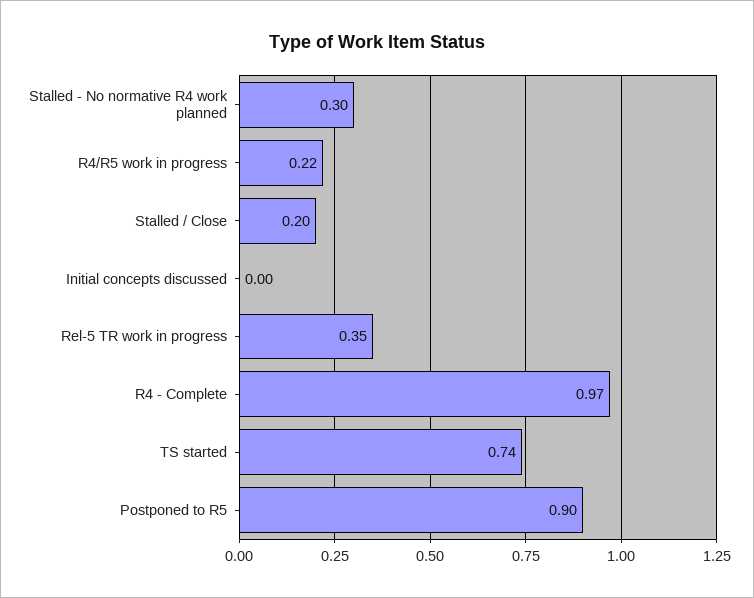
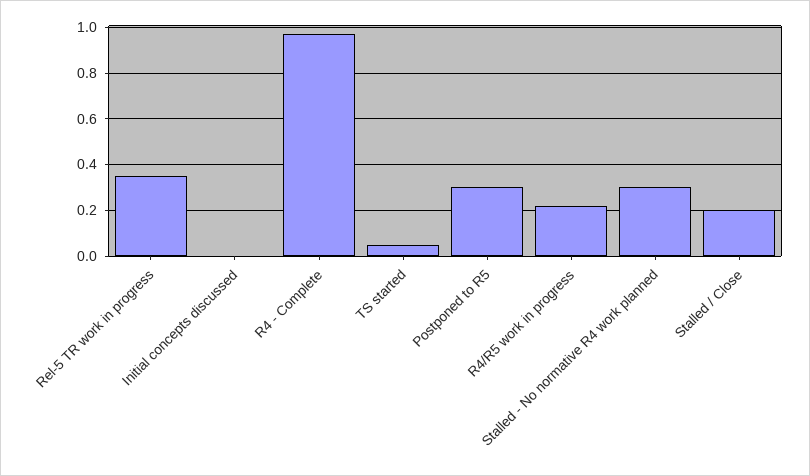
  {
    "Stalled - No normative R4 work planned": 0.3,
    "R4/R5 work in progress": 0.22,
    "Stalled / Close": 0.2,
    "Initial concepts discussed": 0,
    "Rel-5 TR work in progress": 0.35,
    "R4 - Complete": 0.97,
-   "TS started": 0.74,
+   "TS started": 0.05,
-   "Postponed to R5": 0.9
+   "Postponed to R5": 0.3
  }

